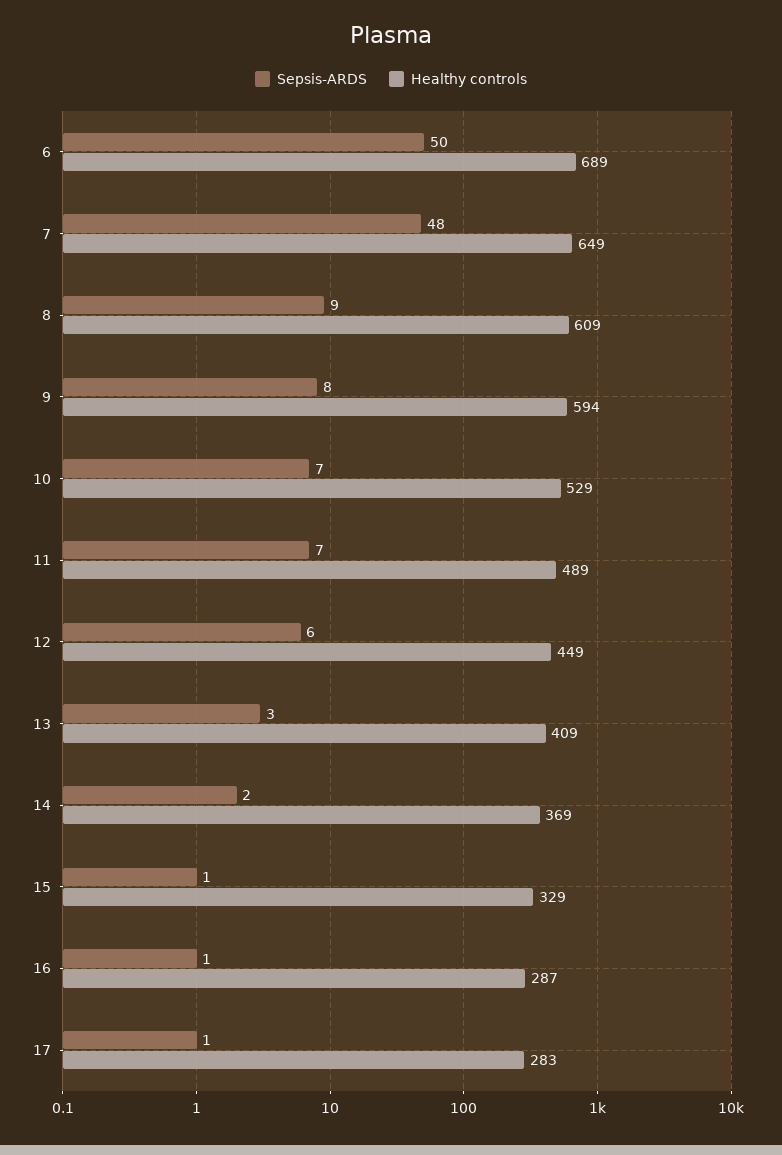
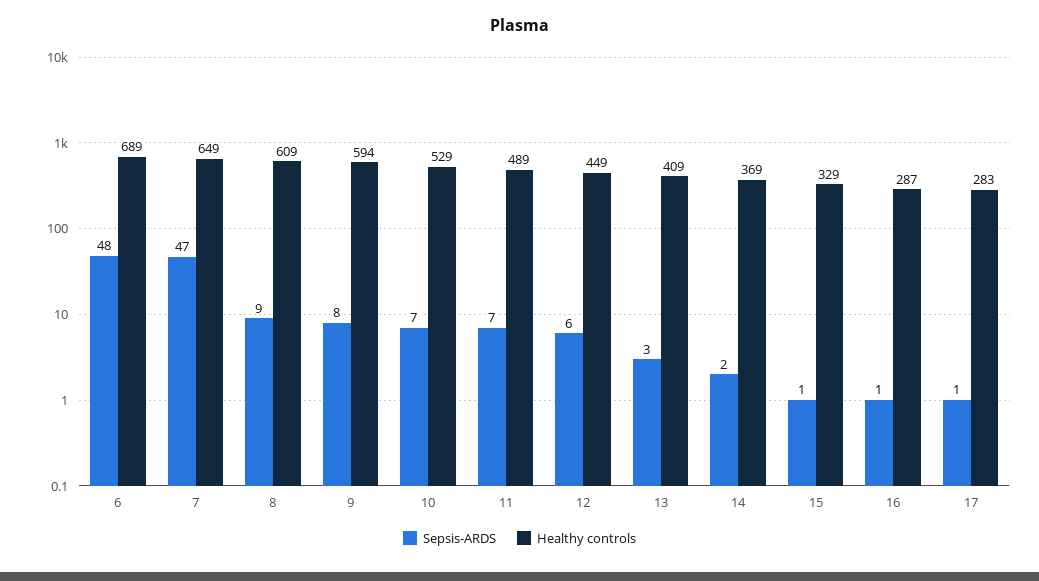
  {
    "Sepsis-ARDS": {
-     "6": 50,
+     "6": 48,
-     "7": 48,
+     "7": 47,
      "8": 9,
      "9": 8,
      "10": 7,
      "11": 7,
      "12": 6,
      "13": 3,
      "14": 2,
      "15": 1,
      "16": 1,
      "17": 1
    },
    "Healthy controls": {
      "6": 689,
      "7": 649,
      "8": 609,
      "9": 594,
      "10": 529,
      "11": 489,
      "12": 449,
      "13": 409,
      "14": 369,
      "15": 329,
      "16": 287,
      "17": 283
    }
  }

